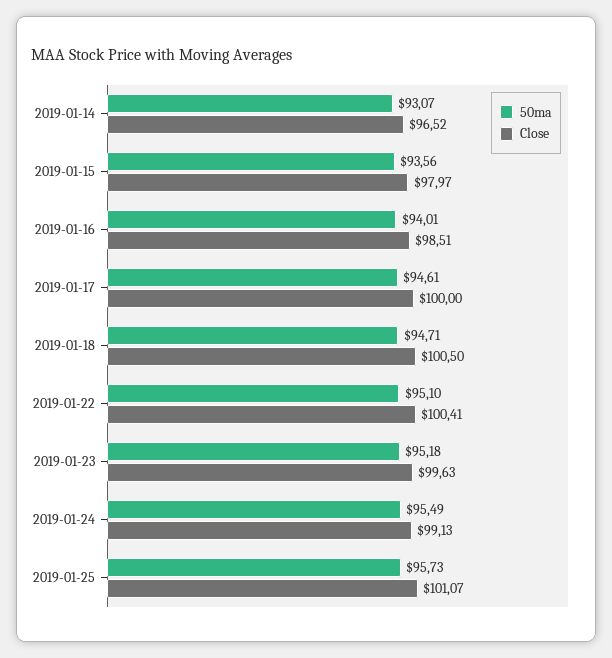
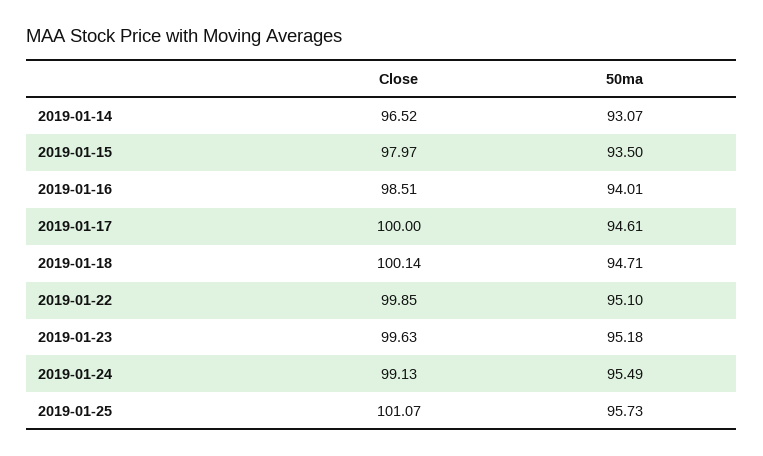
  {
    "50ma": {
      "2019-01-14": 93.07,
-     "2019-01-15": 93.56,
+     "2019-01-15": 93.5,
      "2019-01-16": 94.01,
      "2019-01-17": 94.61,
      "2019-01-18": 94.71,
      "2019-01-22": 95.1,
      "2019-01-23": 95.18,
      "2019-01-24": 95.49,
      "2019-01-25": 95.73
    },
    "Close": {
      "2019-01-14": 96.52,
      "2019-01-15": 97.97,
      "2019-01-16": 98.51,
      "2019-01-17": 100,
-     "2019-01-18": 100.5,
+     "2019-01-18": 100.14,
-     "2019-01-22": 100.41,
+     "2019-01-22": 99.85,
      "2019-01-23": 99.63,
      "2019-01-24": 99.13,
      "2019-01-25": 101.07
    }
  }

